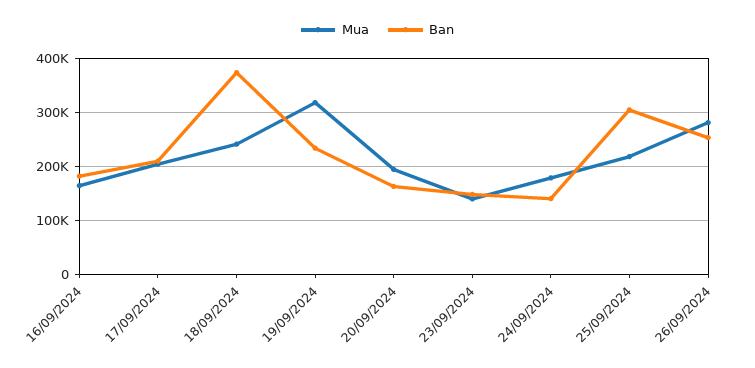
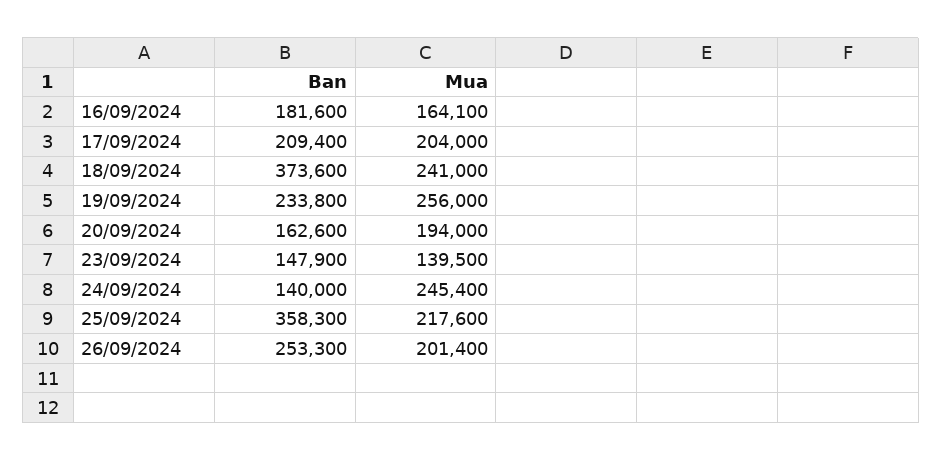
  {
    "Mua": {
      "16/09/2024": 164100,
      "17/09/2024": 204000,
      "18/09/2024": 241000,
-     "19/09/2024": 320000,
+     "19/09/2024": 256000,
      "20/09/2024": 194000,
      "23/09/2024": 139500,
-     "24/09/2024": 180000,
+     "24/09/2024": 245400,
      "25/09/2024": 217600,
-     "26/09/2024": 280000
+     "26/09/2024": 201400
    },
    "Ban": {
      "16/09/2024": 181600,
      "17/09/2024": 209400,
      "18/09/2024": 373600,
      "19/09/2024": 233800,
      "20/09/2024": 162600,
      "23/09/2024": 147900,
      "24/09/2024": 140000,
-     "25/09/2024": 300000,
+     "25/09/2024": 358300,
      "26/09/2024": 253300
    }
  }

